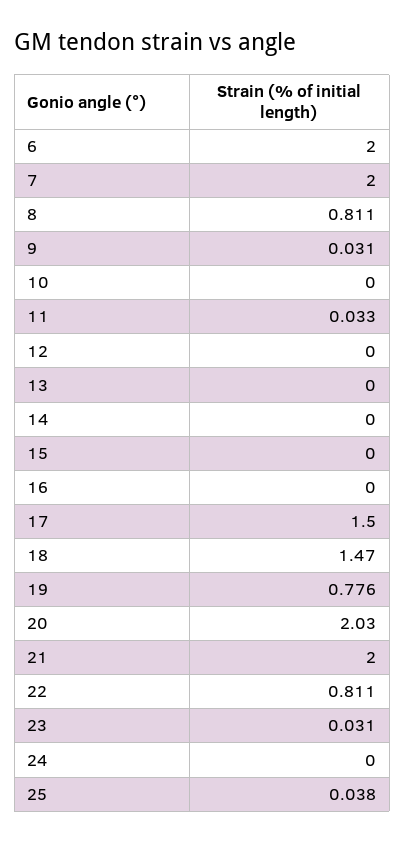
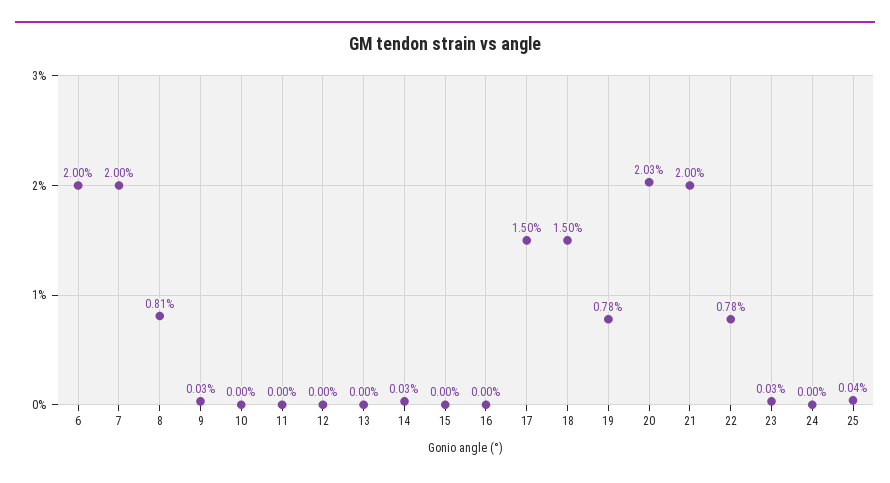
  {
    "6": 2,
    "7": 2,
    "8": 0.811,
    "9": 0.031,
    "10": 0,
-   "11": 0.033,
+   "11": 0,
    "12": 0,
    "13": 0,
-   "14": 0,
+   "14": 0.03,
    "15": 0,
    "16": 0,
    "17": 1.5,
-   "18": 1.47,
+   "18": 1.5,
    "19": 0.776,
    "20": 2.03,
    "21": 2,
-   "22": 0.811,
+   "22": 0.78,
    "23": 0.031,
    "24": 0,
    "25": 0.038
  }

